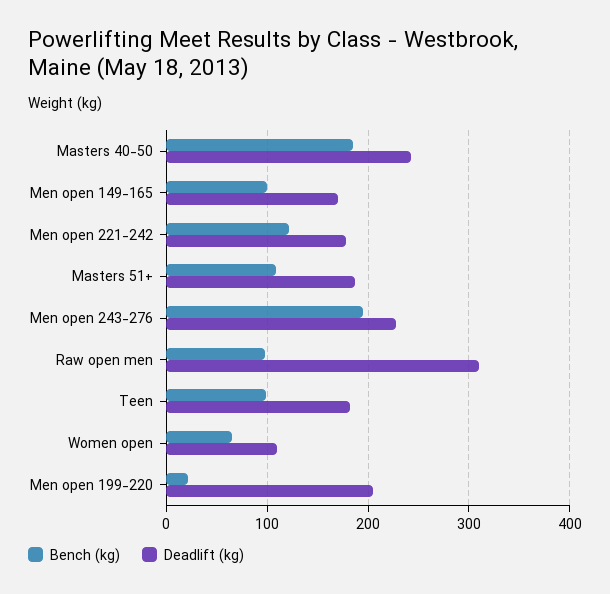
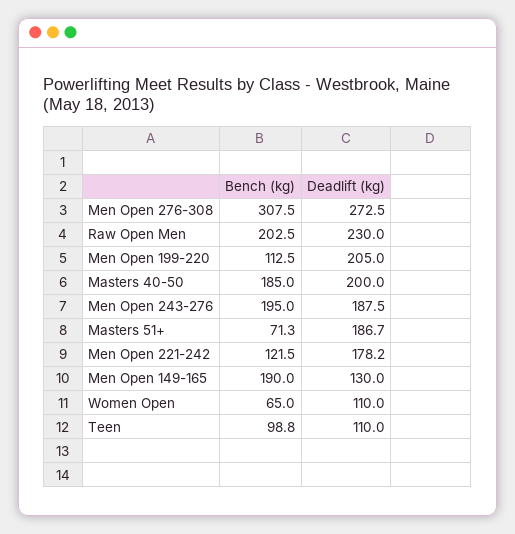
  {
    "Bench (kg)": {
      "Masters 40-50": 185,
-     "Men open 149-165": 100,
+     "Men open 149-165": 190,
      "Men open 221-242": 121.5,
-     "Masters 51+": 110,
+     "Masters 51+": 71.3,
      "Men open 243-276": 195,
-     "Raw open men": 100,
+     "Raw open men": 202.5,
      "Teen": 98.8,
      "Women open": 65,
-     "Men open 199-220": 20
+     "Men open 199-220": 112.5,
+     "Men Open 276-308": 307.5
    },
    "Deadlift (kg)": {
-     "Masters 40-50": 240,
+     "Masters 40-50": 200,
-     "Men open 149-165": 170,
+     "Men open 149-165": 130,
      "Men open 221-242": 178.2,
      "Masters 51+": 186.7,
-     "Men open 243-276": 230,
+     "Men open 243-276": 187.5,
-     "Raw open men": 310,
+     "Raw open men": 230,
-     "Teen": 180,
+     "Teen": 110,
      "Women open": 110,
-     "Men open 199-220": 205
+     "Men open 199-220": 205,
+     "Men Open 276-308": 272.5
    }
  }

